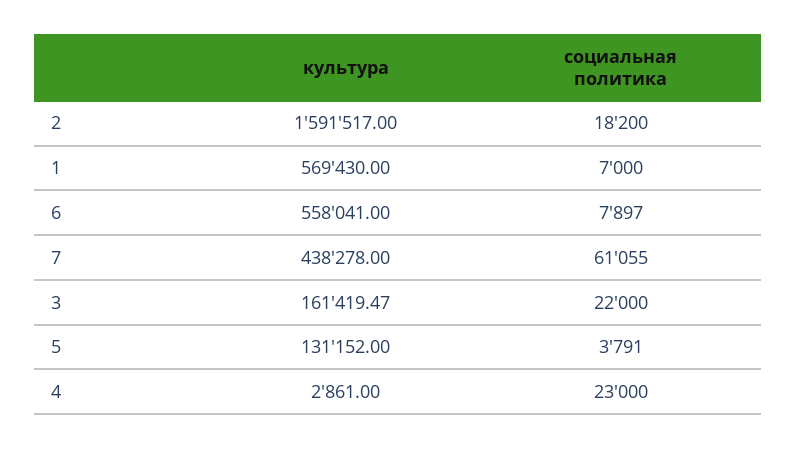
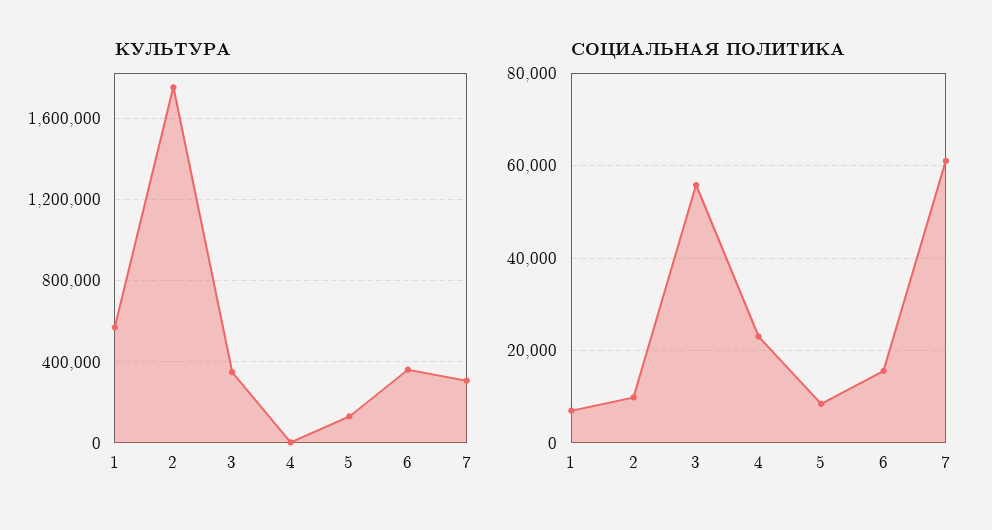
  {
    "культура": {
-     "2": 1591517,
+     "2": 1750000,
      "1": 569430,
-     "6": 558041,
+     "6": 350000,
-     "7": 438278,
+     "7": 300000,
-     "3": 161419.47,
+     "3": 350000,
      "5": 131152,
      "4": 2861
    },
    "социальная политика": {
-     "2": 18200,
+     "2": 10000,
      "1": 7000,
-     "6": 7897,
+     "6": 16000,
      "7": 61055,
-     "3": 22000,
+     "3": 56000,
-     "5": 3791,
+     "5": 8000,
      "4": 23000
    }
  }

